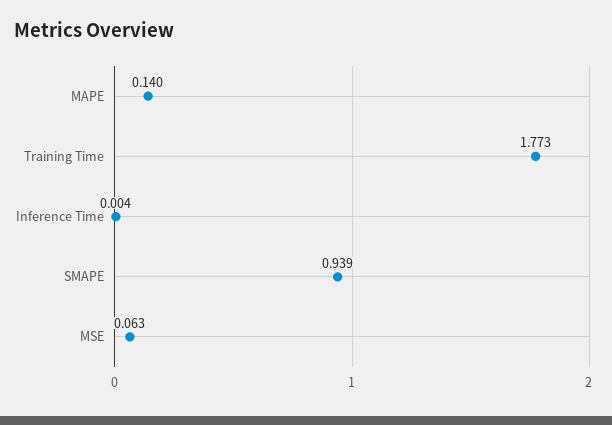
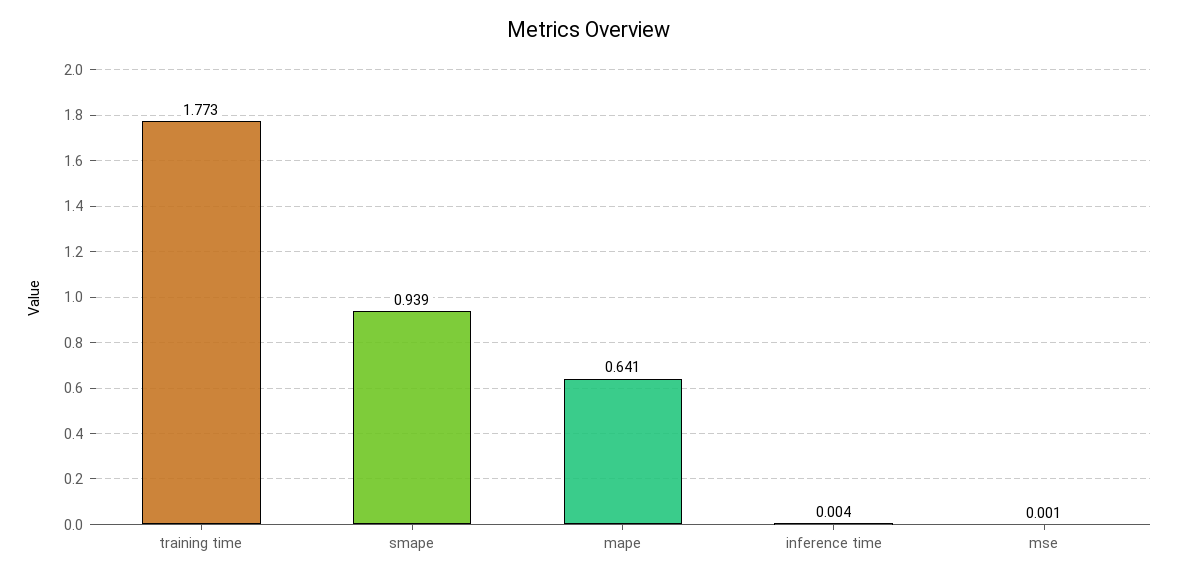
  {
-   "MAPE": 0.14,
+   "MAPE": 0.641,
    "Training Time": 1.773,
    "Inference Time": 0.004,
    "SMAPE": 0.939,
-   "MSE": 0.063
+   "MSE": 0.001
  }

